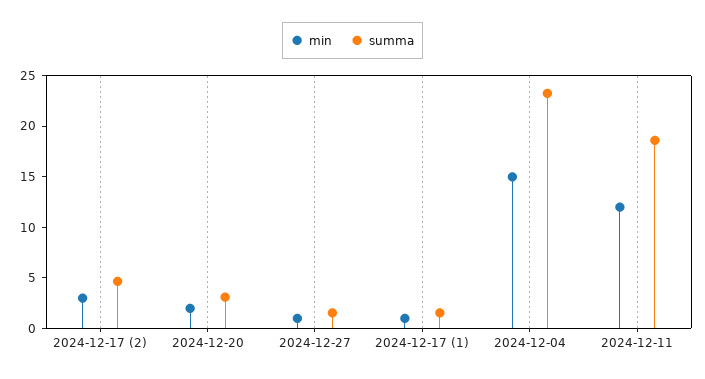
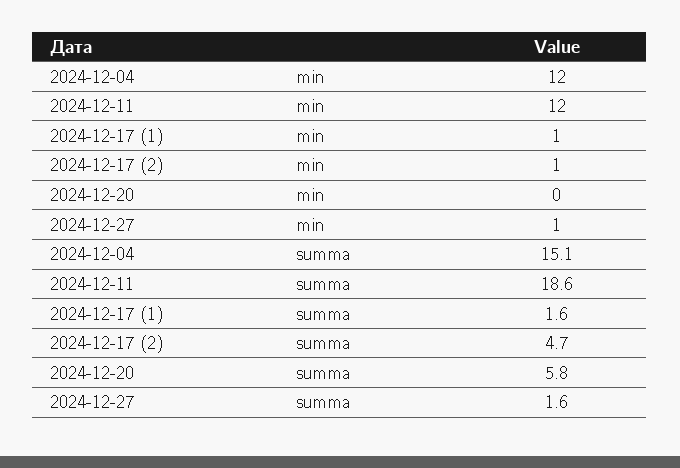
  {
    "min": {
-     "2024-12-17 (2)": 3,
+     "2024-12-17 (2)": 1,
-     "2024-12-20": 2,
+     "2024-12-20": 0,
      "2024-12-27": 1,
      "2024-12-17 (1)": 1,
-     "2024-12-04": 15,
+     "2024-12-04": 12,
      "2024-12-11": 12
    },
    "summa": {
      "2024-12-17 (2)": 4.7,
-     "2024-12-20": 3,
+     "2024-12-20": 5.8,
      "2024-12-27": 1.6,
      "2024-12-17 (1)": 1.6,
-     "2024-12-04": 23,
+     "2024-12-04": 15.1,
      "2024-12-11": 18.6
    }
  }

